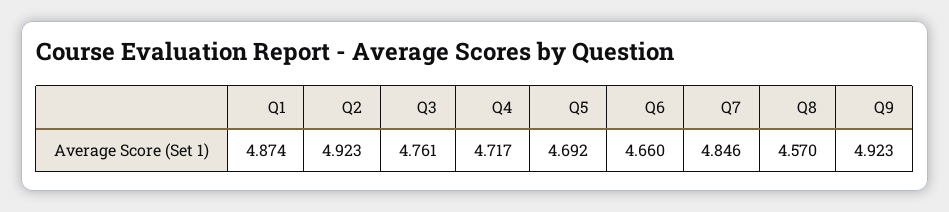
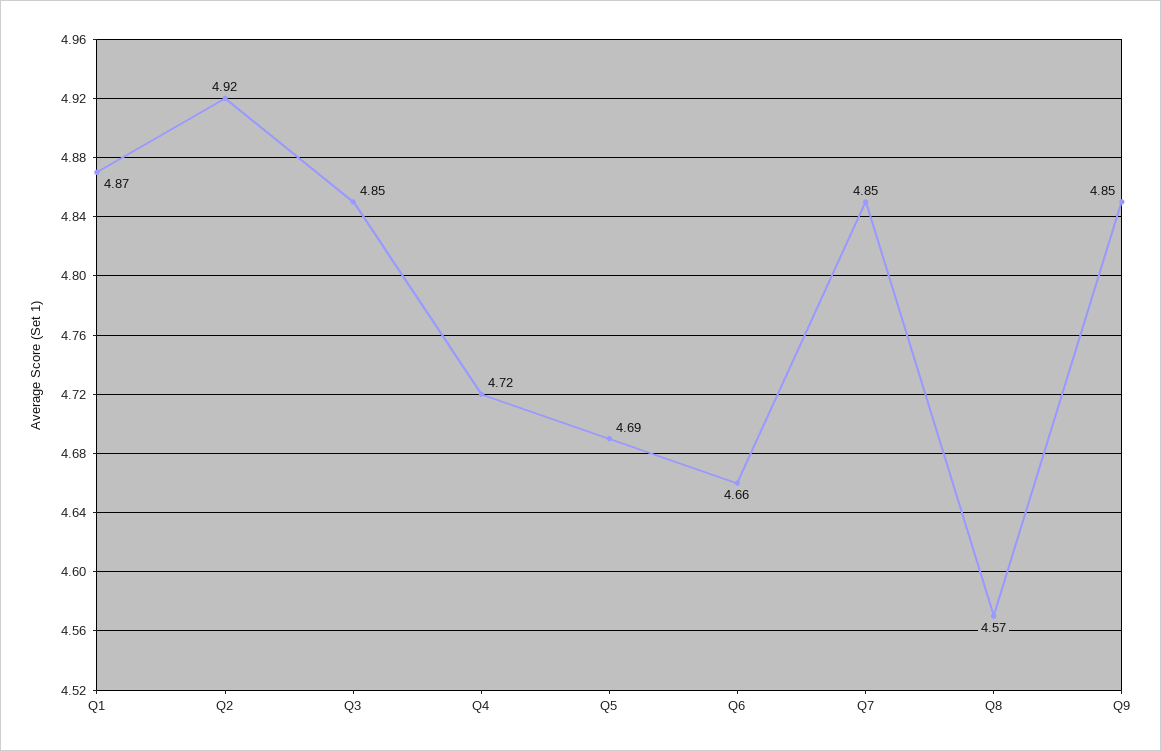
  {
    "Q1": 4.874,
    "Q2": 4.923,
-   "Q3": 4.761,
+   "Q3": 4.85,
    "Q4": 4.717,
    "Q5": 4.692,
    "Q6": 4.66,
    "Q7": 4.846,
    "Q8": 4.57,
-   "Q9": 4.923
+   "Q9": 4.85
  }

